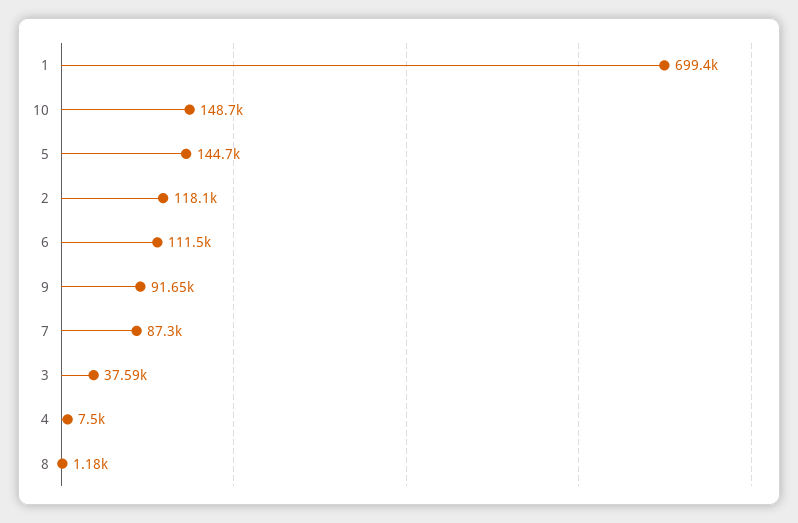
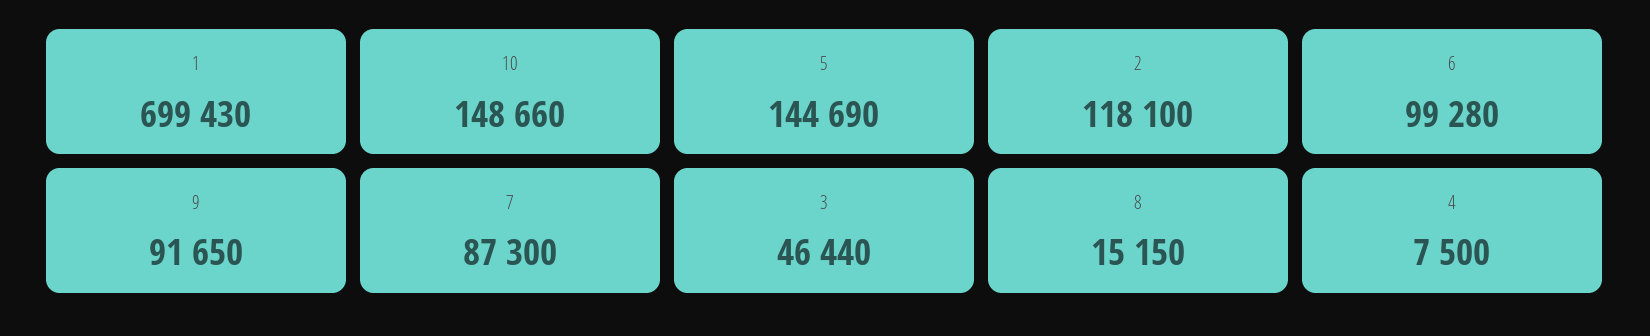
  {
    "1": 699430,
    "10": 148660,
    "5": 144690,
    "2": 118100,
-   "6": 111500,
+   "6": 99280,
    "9": 91650,
    "7": 87300,
-   "3": 37590,
+   "3": 46440,
    "4": 7500,
-   "8": 1180
+   "8": 15150
  }

